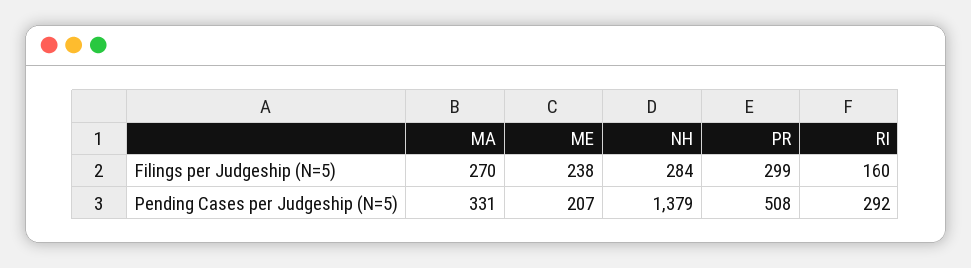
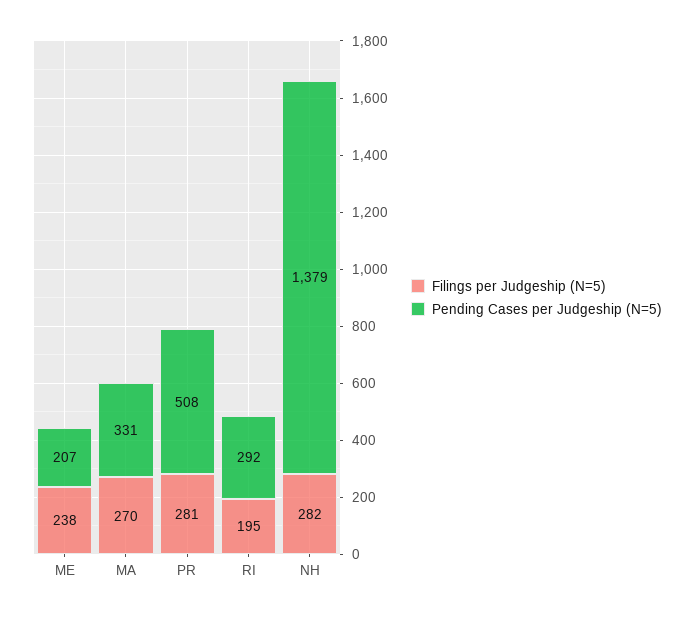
  {
    "Filings per Judgeship (N=5)": {
      "MA": 270,
      "ME": 238,
-     "NH": 284,
+     "NH": 282,
-     "PR": 299,
+     "PR": 281,
-     "RI": 160
+     "RI": 195
    },
    "Pending Cases per Judgeship (N=5)": {
      "MA": 331,
      "ME": 207,
      "NH": 1379,
      "PR": 508,
      "RI": 292
    }
  }

